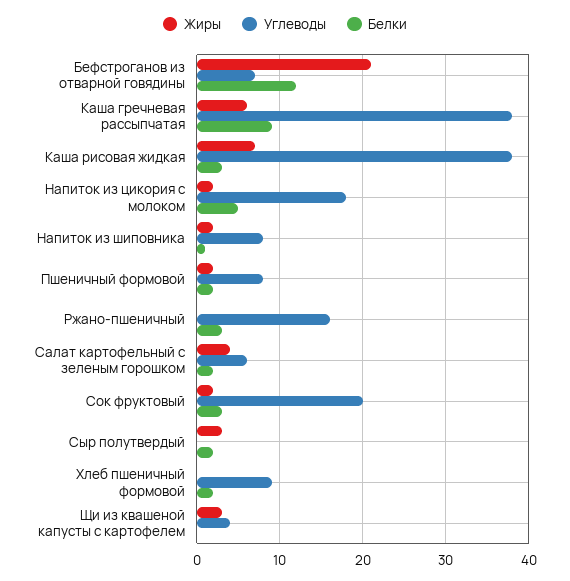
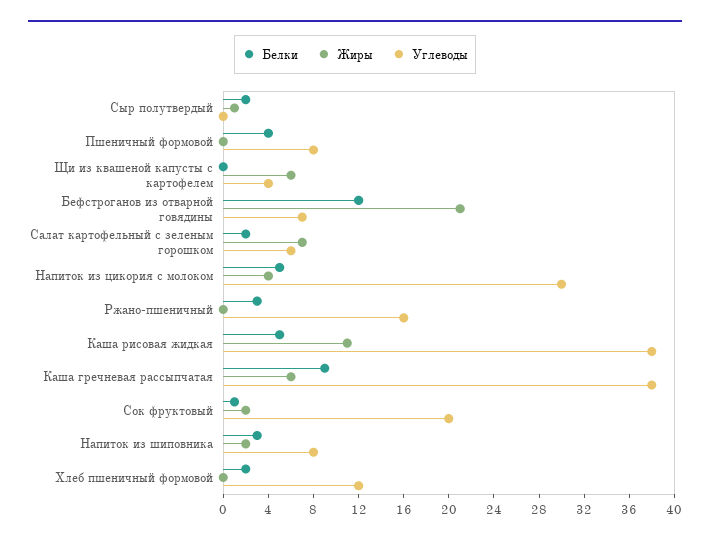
  {
    "Жиры": {
      "Бефстроганов из отварной говядины": 21,
      "Каша гречневая рассыпчатая": 6,
-     "Каша рисовая жидкая": 7,
+     "Каша рисовая жидкая": 11,
-     "Напиток из цикория с молоком": 2,
+     "Напиток из цикория с молоком": 4,
      "Напиток из шиповника": 2,
-     "Пшеничный формовой": 2,
+     "Пшеничный формовой": 0,
      "Ржано-пшеничный": 0,
-     "Салат картофельный с зеленым горошком": 4,
+     "Салат картофельный с зеленым горошком": 7,
      "Сок фруктовый": 2,
-     "Сыр полутвердый": 3,
+     "Сыр полутвердый": 1,
      "Хлеб пшеничный формовой": 0,
-     "Щи из квашеной капусты с картофелем": 3
+     "Щи из квашеной капусты с картофелем": 6
    },
    "Углеводы": {
      "Бефстроганов из отварной говядины": 7,
      "Каша гречневая рассыпчатая": 38,
      "Каша рисовая жидкая": 38,
-     "Напиток из цикория с молоком": 18,
+     "Напиток из цикория с молоком": 30,
      "Напиток из шиповника": 8,
      "Пшеничный формовой": 8,
      "Ржано-пшеничный": 16,
      "Салат картофельный с зеленым горошком": 6,
      "Сок фруктовый": 20,
      "Сыр полутвердый": 0,
-     "Хлеб пшеничный формовой": 9,
+     "Хлеб пшеничный формовой": 12,
      "Щи из квашеной капусты с картофелем": 4
    },
    "Белки": {
      "Бефстроганов из отварной говядины": 12,
      "Каша гречневая рассыпчатая": 9,
-     "Каша рисовая жидкая": 3,
+     "Каша рисовая жидкая": 5,
      "Напиток из цикория с молоком": 5,
-     "Напиток из шиповника": 1,
+     "Напиток из шиповника": 3,
-     "Пшеничный формовой": 2,
+     "Пшеничный формовой": 4,
      "Ржано-пшеничный": 3,
      "Салат картофельный с зеленым горошком": 2,
-     "Сок фруктовый": 3,
+     "Сок фруктовый": 1,
      "Сыр полутвердый": 2,
      "Хлеб пшеничный формовой": 2,
      "Щи из квашеной капусты с картофелем": 0
    }
  }

